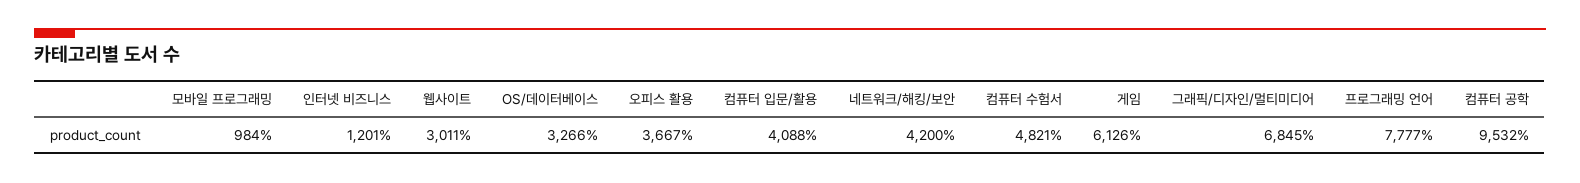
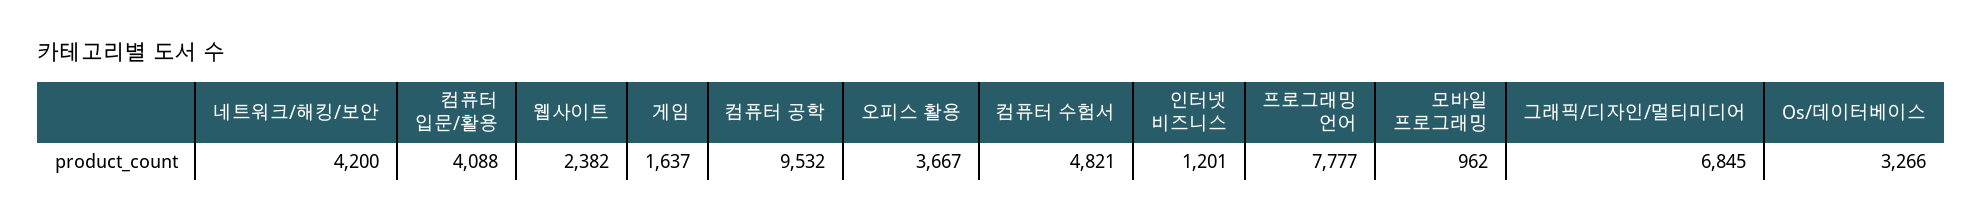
  {
-   "모바일 프로그래밍": 984,
+   "모바일 프로그래밍": 962,
    "인터넷 비즈니스": 1201,
-   "웹사이트": 3011,
+   "웹사이트": 2382,
    "OS/데이터베이스": 3266,
    "오피스 활용": 3667,
    "컴퓨터 입문/활용": 4088,
    "네트워크/해킹/보안": 4200,
    "컴퓨터 수험서": 4821,
-   "게임": 6126,
+   "게임": 1637,
    "그래픽/디자인/멀티미디어": 6845,
    "프로그래밍 언어": 7777,
    "컴퓨터 공학": 9532
  }

